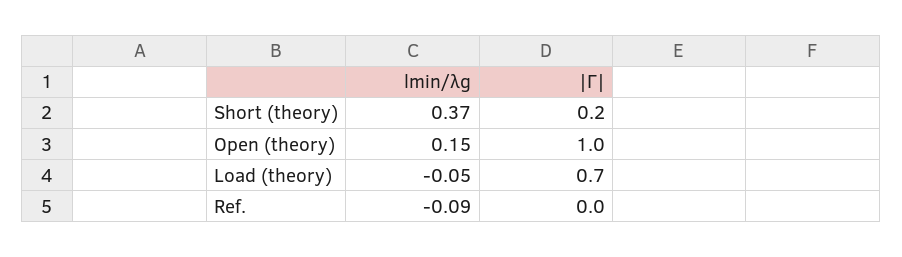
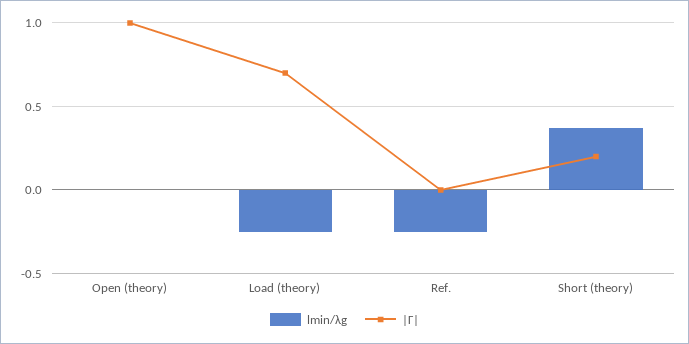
  {
    "lmin/λg": {
      "Short (theory)": 0.37,
-     "Open (theory)": 0.15,
+     "Open (theory)": 0,
-     "Load (theory)": -0.05,
+     "Load (theory)": -0.25,
-     "Ref.": -0.09
+     "Ref.": -0.25
    },
    "|Γ|": {
      "Short (theory)": 0.2,
      "Open (theory)": 1,
      "Load (theory)": 0.7,
      "Ref.": 0
    }
  }

